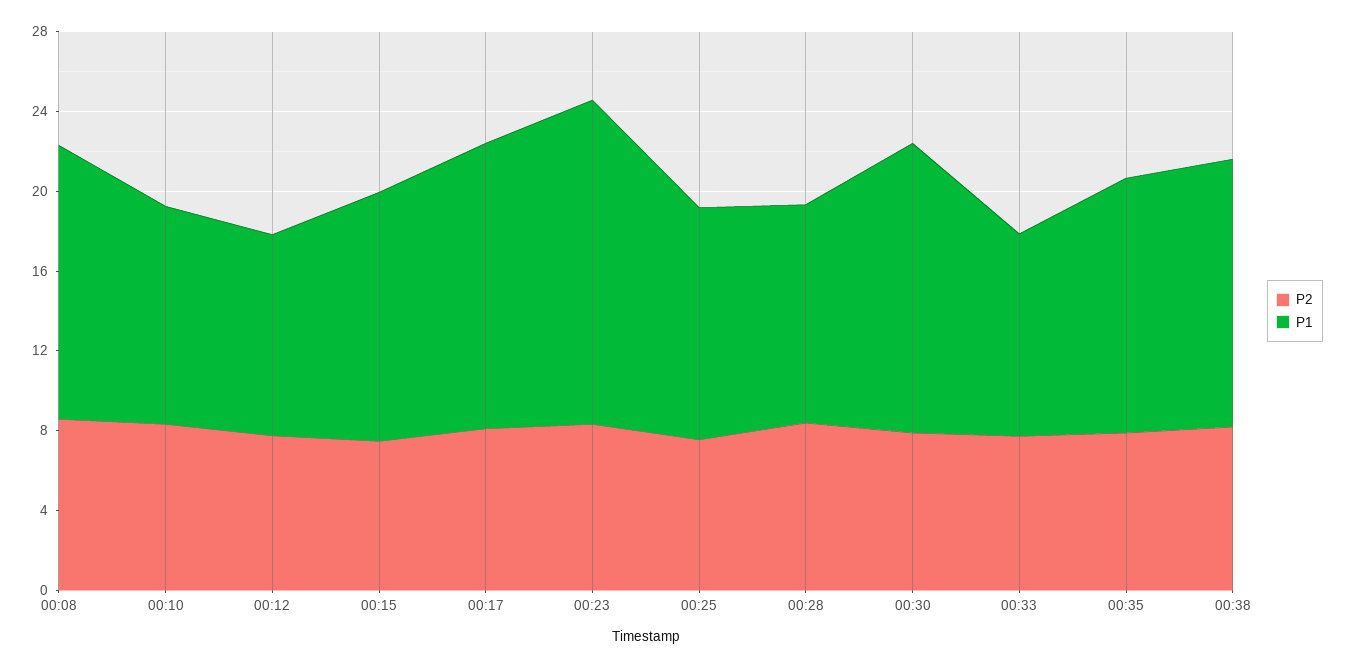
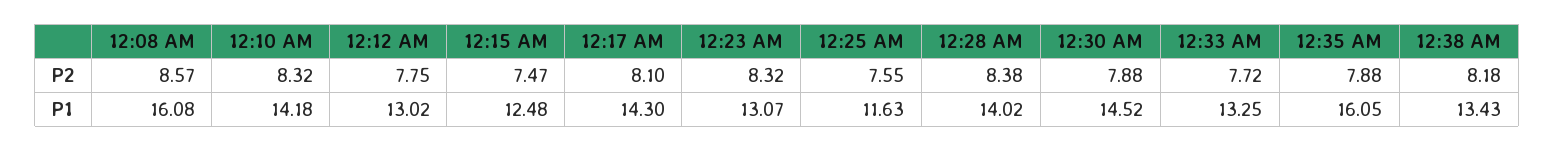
  {
    "P2": {
      "00:08": 8.57,
      "00:10": 8.32,
      "00:12": 7.75,
      "00:15": 7.47,
      "00:17": 8.1,
      "00:23": 8.32,
      "00:25": 7.55,
      "00:28": 8.38,
      "00:30": 7.88,
      "00:33": 7.72,
      "00:35": 7.88,
      "00:38": 8.18
    },
    "P1": {
-     "00:08": 14,
+     "00:08": 16.08,
-     "00:10": 11,
+     "00:10": 14.18,
-     "00:12": 10,
+     "00:12": 13.02,
      "00:15": 12.48,
      "00:17": 14.3,
-     "00:23": 16,
+     "00:23": 13.07,
      "00:25": 11.63,
-     "00:28": 11,
+     "00:28": 14.02,
      "00:30": 14.52,
-     "00:33": 10,
+     "00:33": 13.25,
-     "00:35": 13,
+     "00:35": 16.05,
      "00:38": 13.43
    }
  }

